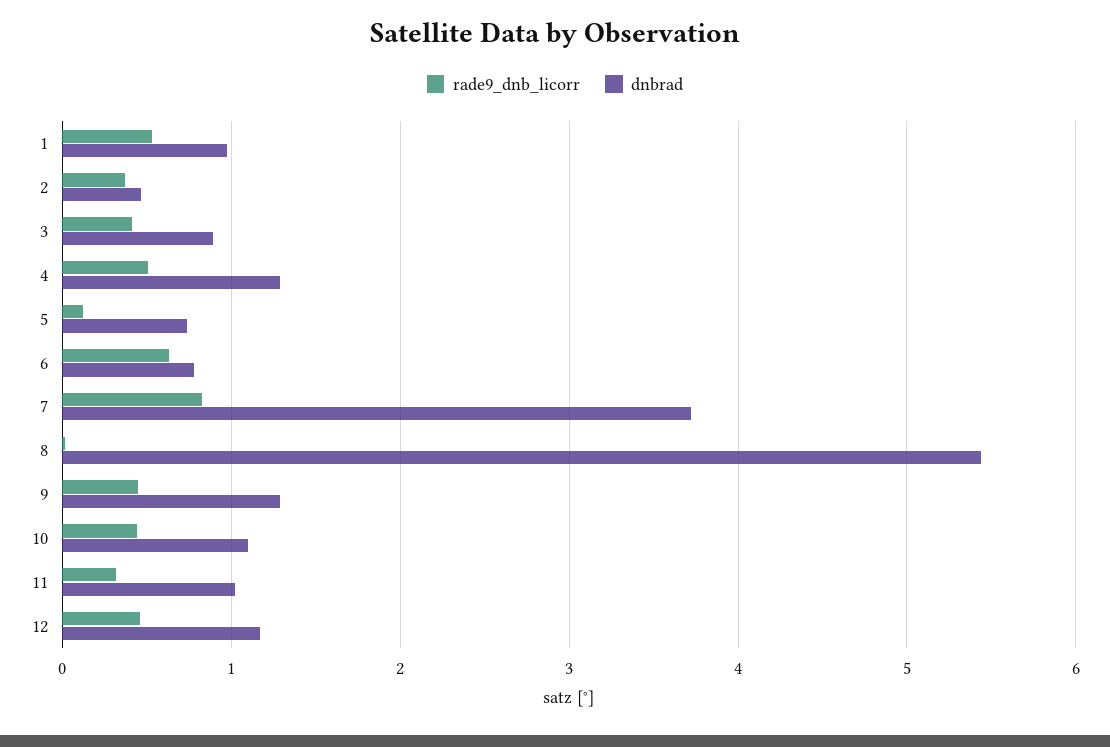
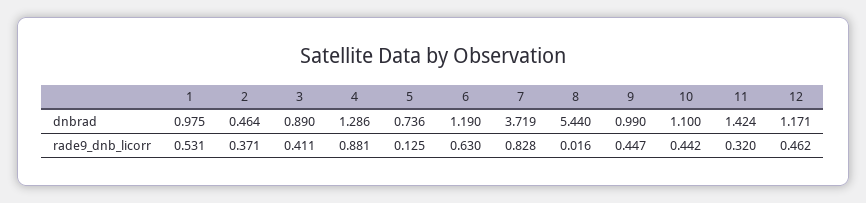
  {
    "rade9_dnb_licorr": {
      "1": 0.531,
      "2": 0.371,
      "3": 0.411,
-     "4": 0.5,
+     "4": 0.881,
      "5": 0.125,
      "6": 0.63,
      "7": 0.828,
      "8": 0.016,
      "9": 0.447,
      "10": 0.442,
      "11": 0.32,
      "12": 0.462
    },
    "dnbrad": {
      "1": 0.975,
      "2": 0.464,
      "3": 0.89,
      "4": 1.286,
      "5": 0.736,
-     "6": 0.8,
+     "6": 1.19,
      "7": 3.719,
      "8": 5.44,
-     "9": 1.3,
+     "9": 0.99,
      "10": 1.1,
-     "11": 1,
+     "11": 1.424,
      "12": 1.171
    }
  }

